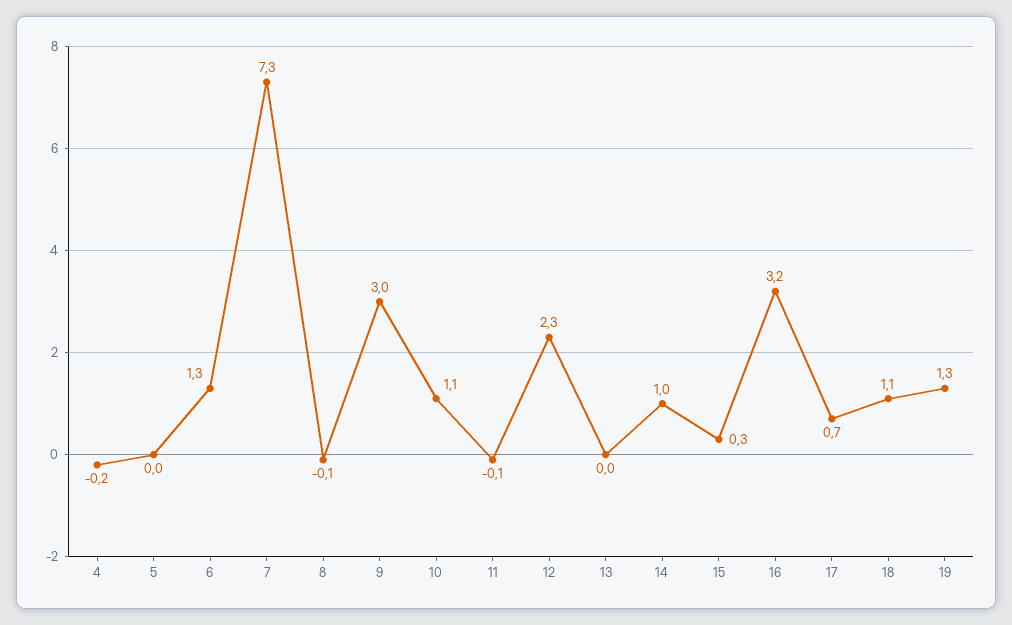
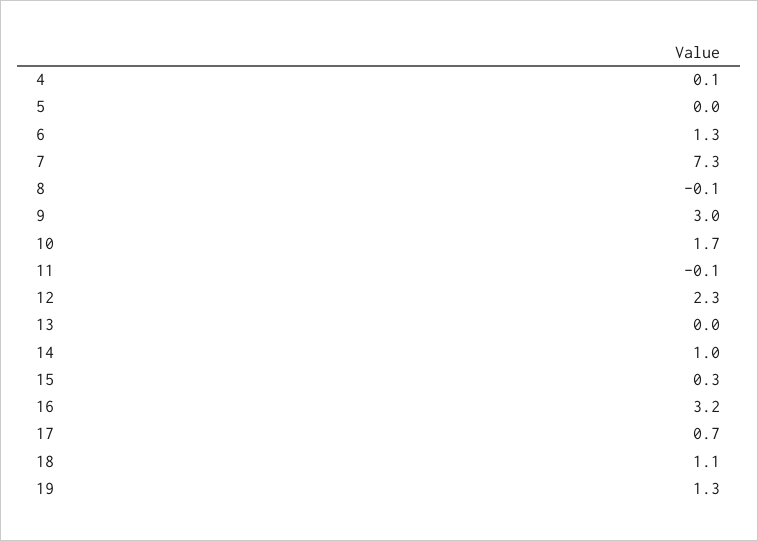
  {
-   "4": -0.2,
+   "4": 0.1,
    "5": 0,
    "6": 1.3,
    "7": 7.3,
    "8": -0.1,
    "9": 3,
-   "10": 1.1,
+   "10": 1.7,
    "11": -0.1,
    "12": 2.3,
    "13": 0,
    "14": 1,
    "15": 0.3,
    "16": 3.2,
    "17": 0.7,
    "18": 1.1,
    "19": 1.3
  }

